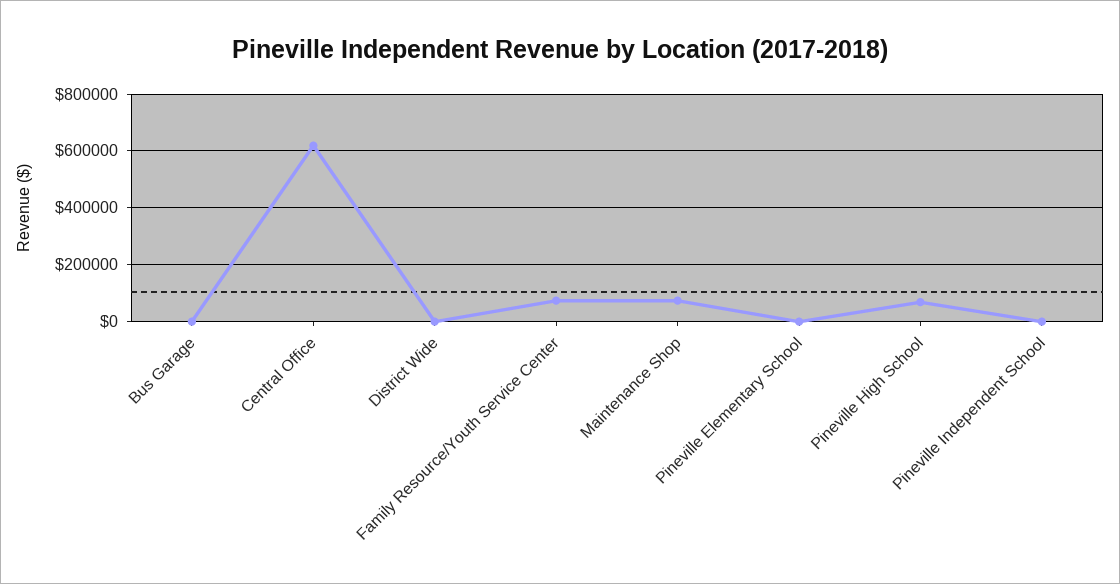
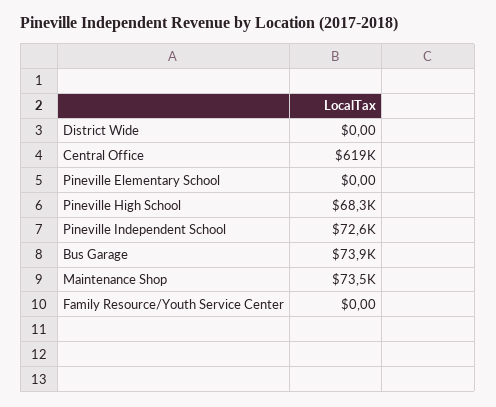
  {
-   "Bus Garage": 0,
+   "Bus Garage": 73900,
    "Central Office": 619000,
    "District Wide": 0,
-   "Family Resource/Youth Service Center": 75000,
+   "Family Resource/Youth Service Center": 0,
    "Maintenance Shop": 73500,
    "Pineville Elementary School": 0,
    "Pineville High School": 68300,
-   "Pineville Independent School": 0
+   "Pineville Independent School": 72600
  }

